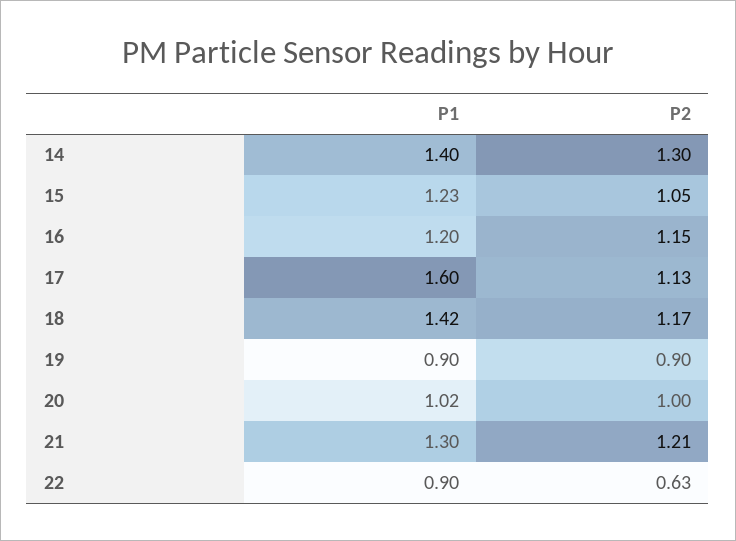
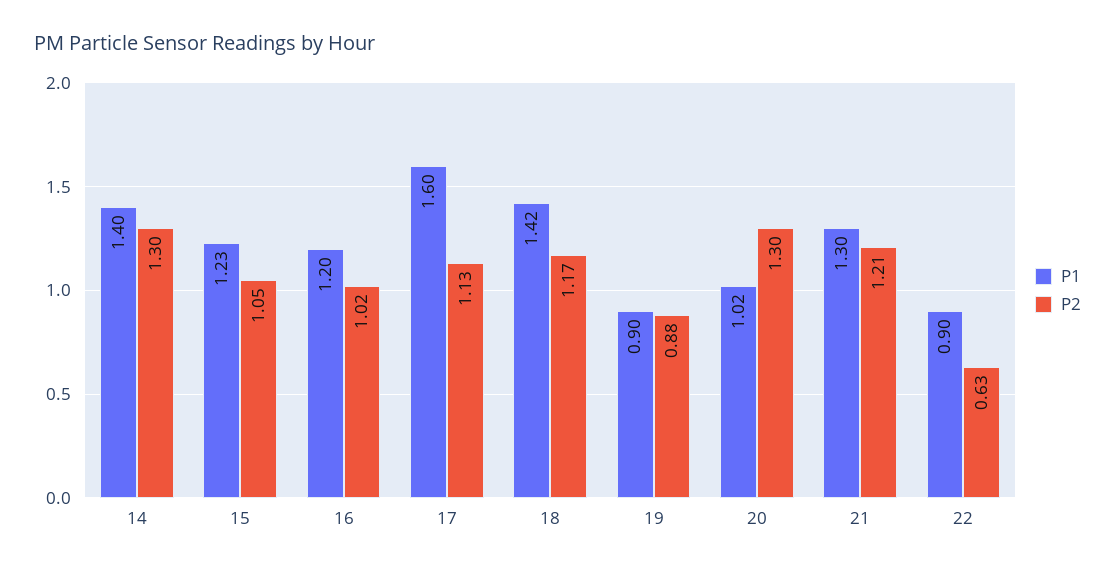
  {
    "P1": {
      "14": 1.4,
      "15": 1.23,
      "16": 1.2,
      "17": 1.6,
      "18": 1.42,
      "19": 0.9,
      "20": 1.02,
      "21": 1.3,
      "22": 0.9
    },
    "P2": {
      "14": 1.3,
      "15": 1.05,
-     "16": 1.15,
+     "16": 1.02,
      "17": 1.13,
      "18": 1.17,
-     "19": 0.9,
+     "19": 0.88,
-     "20": 1,
+     "20": 1.3,
      "21": 1.21,
      "22": 0.63
    }
  }

